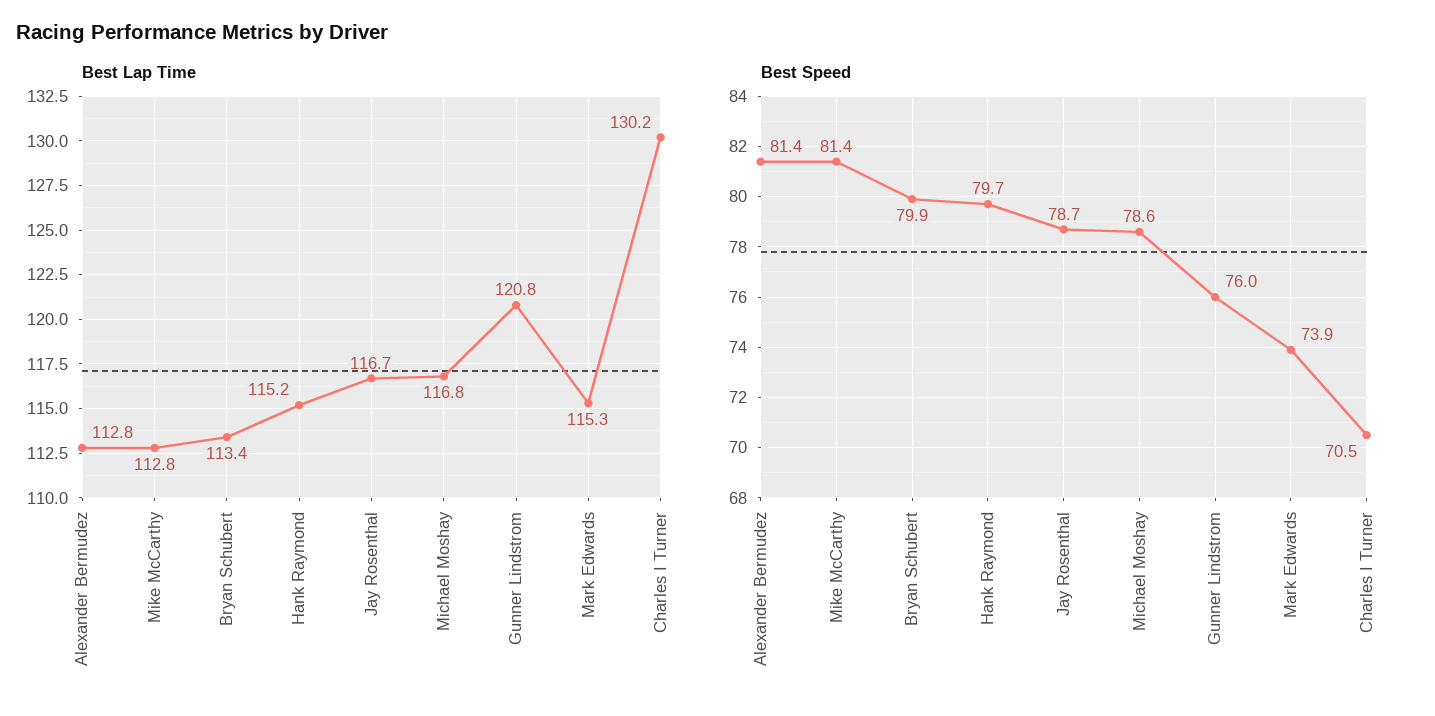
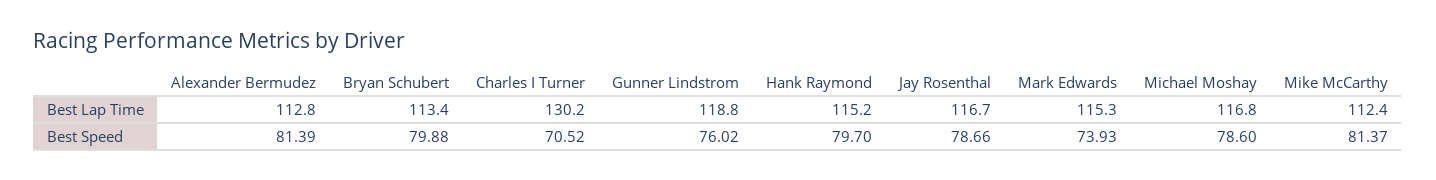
  {
    "Best Lap Time": {
      "Alexander Bermudez": 112.8,
-     "Mike McCarthy": 112.8,
+     "Mike McCarthy": 112.4,
      "Bryan Schubert": 113.4,
      "Hank Raymond": 115.2,
      "Jay Rosenthal": 116.7,
      "Michael Moshay": 116.8,
-     "Gunner Lindstrom": 120.8,
+     "Gunner Lindstrom": 118.8,
      "Mark Edwards": 115.3,
      "Charles I Turner": 130.2
    },
    "Best Speed": {
      "Alexander Bermudez": 81.39,
      "Mike McCarthy": 81.37,
      "Bryan Schubert": 79.88,
      "Hank Raymond": 79.7,
      "Jay Rosenthal": 78.66,
      "Michael Moshay": 78.6,
      "Gunner Lindstrom": 76.02,
      "Mark Edwards": 73.93,
      "Charles I Turner": 70.52
    }
  }

